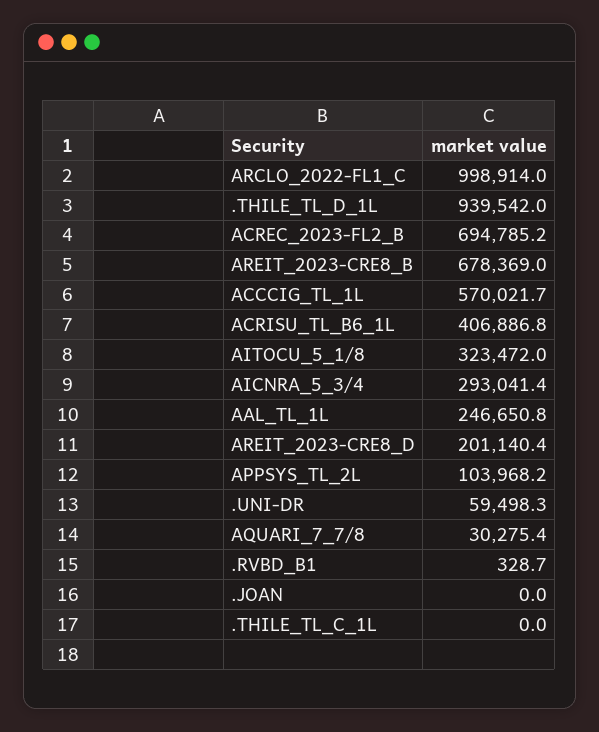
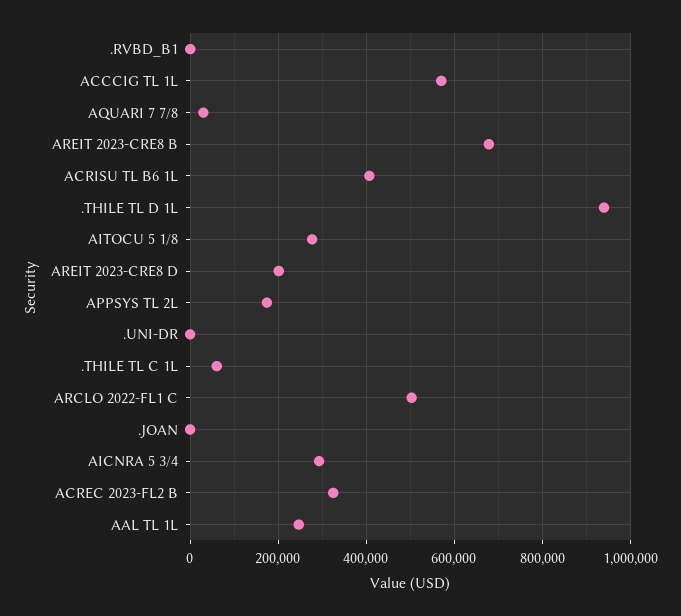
  {
-   "ARCLO_2022-FL1_C": 998914,
+   "ARCLO_2022-FL1_C": 500000,
    ".THILE_TL_D_1L": 939542,
-   "ACREC_2023-FL2_B": 694785.2,
+   "ACREC_2023-FL2_B": 320000,
    "AREIT_2023-CRE8_B": 678369,
    "ACCCIG_TL_1L": 570021.7,
    "ACRISU_TL_B6_1L": 406886.8,
-   "AITOCU_5_1/8": 323472,
+   "AITOCU_5_1/8": 280000,
    "AICNRA_5_3/4": 293041.4,
    "AAL_TL_1L": 246650.8,
    "AREIT_2023-CRE8_D": 201140.4,
-   "APPSYS_TL_2L": 103968.2,
+   "APPSYS_TL_2L": 180000,
-   ".UNI-DR": 59498.3,
+   ".UNI-DR": 0,
    "AQUARI_7_7/8": 30275.4,
    ".RVBD_B1": 328.7,
    ".JOAN": 0,
-   ".THILE_TL_C_1L": 0
+   ".THILE_TL_C_1L": 60000
  }

